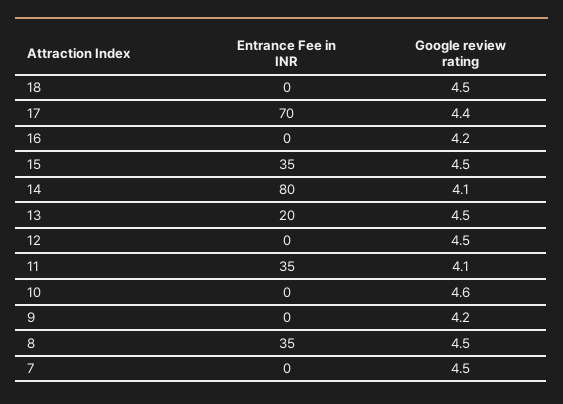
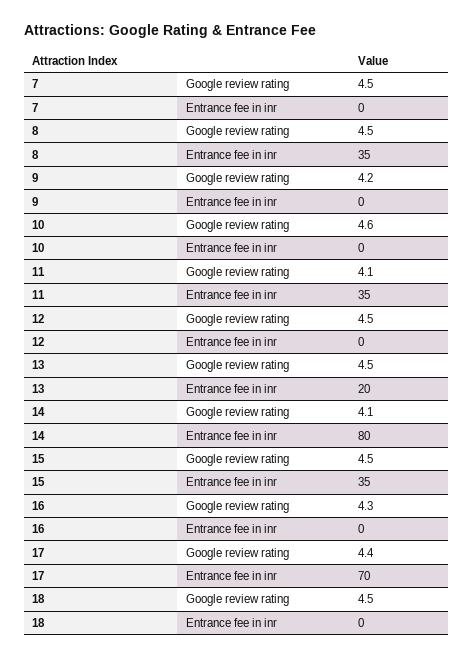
  {
    "Entrance Fee in INR": {
      "18": 0,
      "17": 70,
      "16": 0,
      "15": 35,
      "14": 80,
      "13": 20,
      "12": 0,
      "11": 35,
      "10": 0,
      "9": 0,
      "8": 35,
      "7": 0
    },
    "Google review rating": {
      "18": 4.5,
      "17": 4.4,
-     "16": 4.2,
+     "16": 4.3,
      "15": 4.5,
      "14": 4.1,
      "13": 4.5,
      "12": 4.5,
      "11": 4.1,
      "10": 4.6,
      "9": 4.2,
      "8": 4.5,
      "7": 4.5
    }
  }

